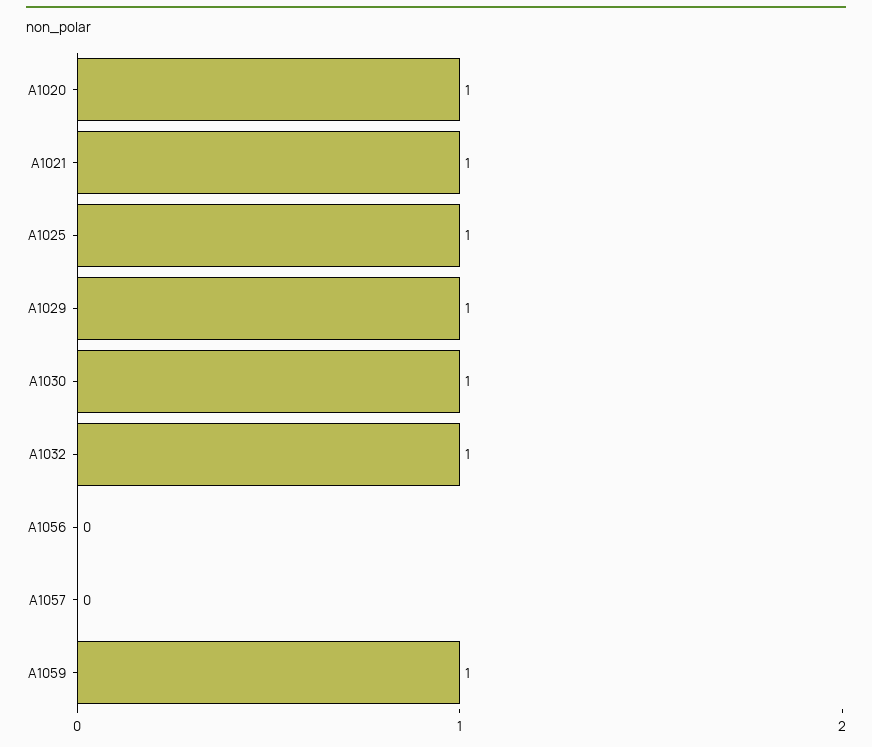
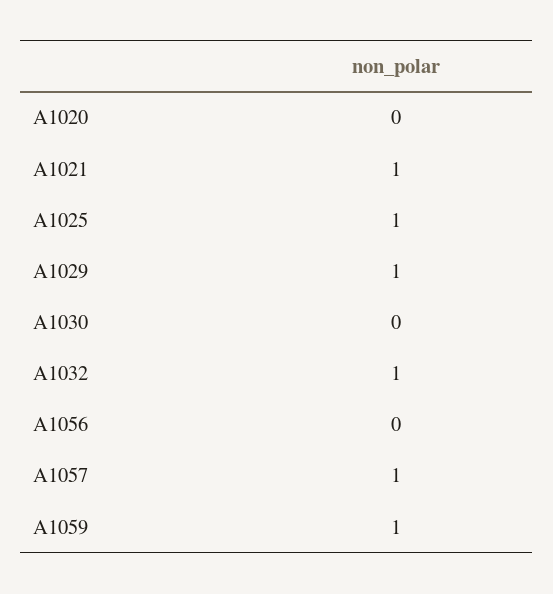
  {
-   "A1020": 1,
+   "A1020": 0,
    "A1021": 1,
    "A1025": 1,
    "A1029": 1,
-   "A1030": 1,
+   "A1030": 0,
    "A1032": 1,
    "A1056": 0,
-   "A1057": 0,
+   "A1057": 1,
    "A1059": 1
  }

